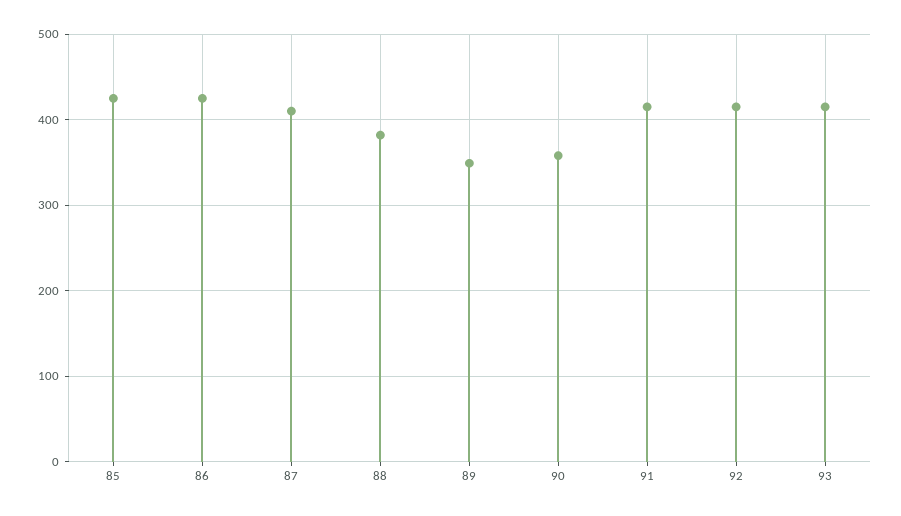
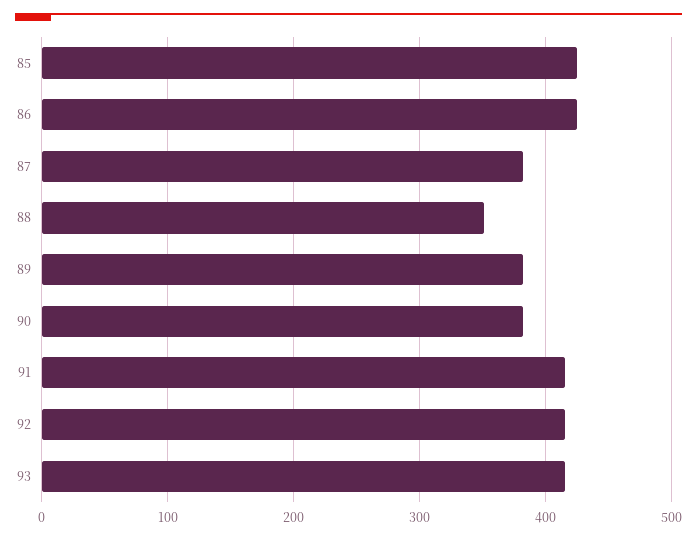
  {
    "85": 430,
    "86": 430,
-   "87": 410,
+   "87": 380,
-   "88": 380,
+   "88": 350,
-   "89": 350,
+   "89": 380,
-   "90": 360,
+   "90": 380,
    "91": 420,
    "92": 420,
    "93": 420
  }

